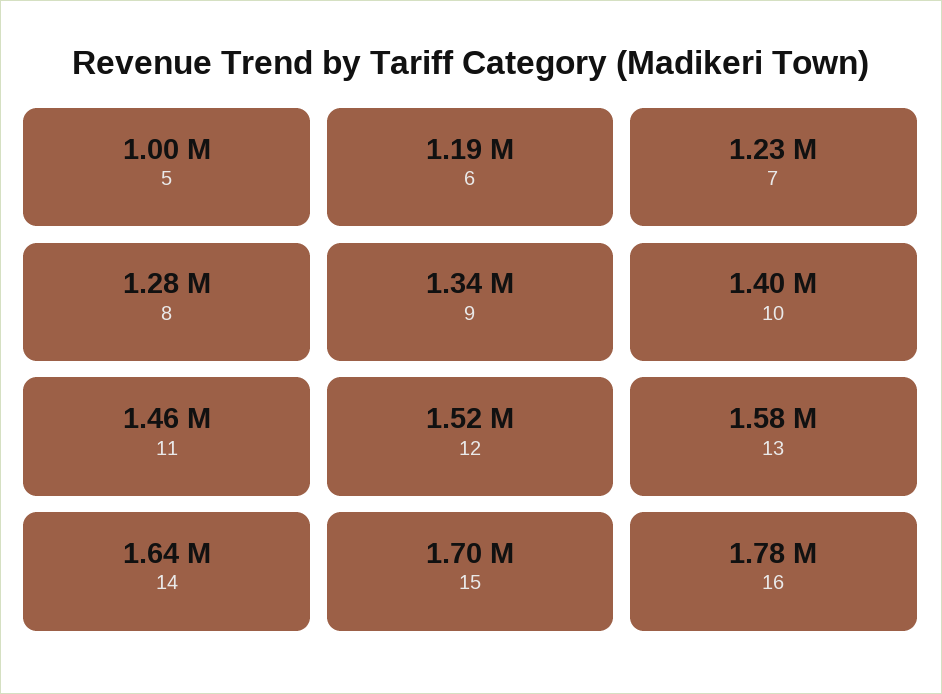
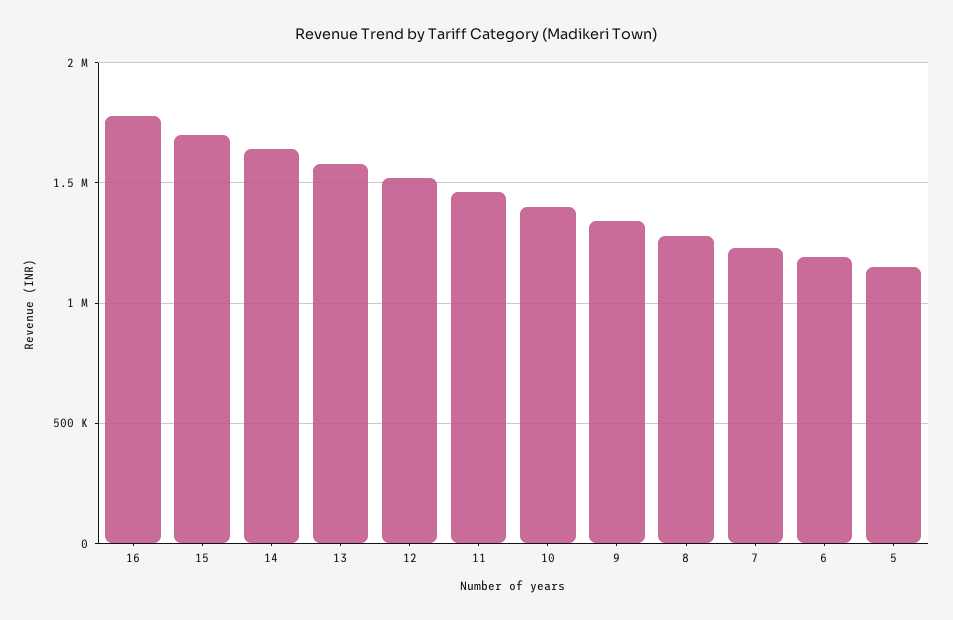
  {
-   "5": 1000000,
+   "5": 1150000,
    "6": 1190000,
    "7": 1230000,
    "8": 1280000,
    "9": 1340000,
    "10": 1400000,
    "11": 1460000,
    "12": 1520000,
    "13": 1580000,
    "14": 1640000,
    "15": 1700000,
    "16": 1780000
  }

